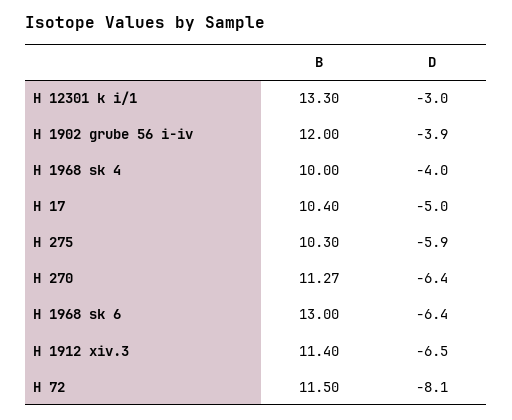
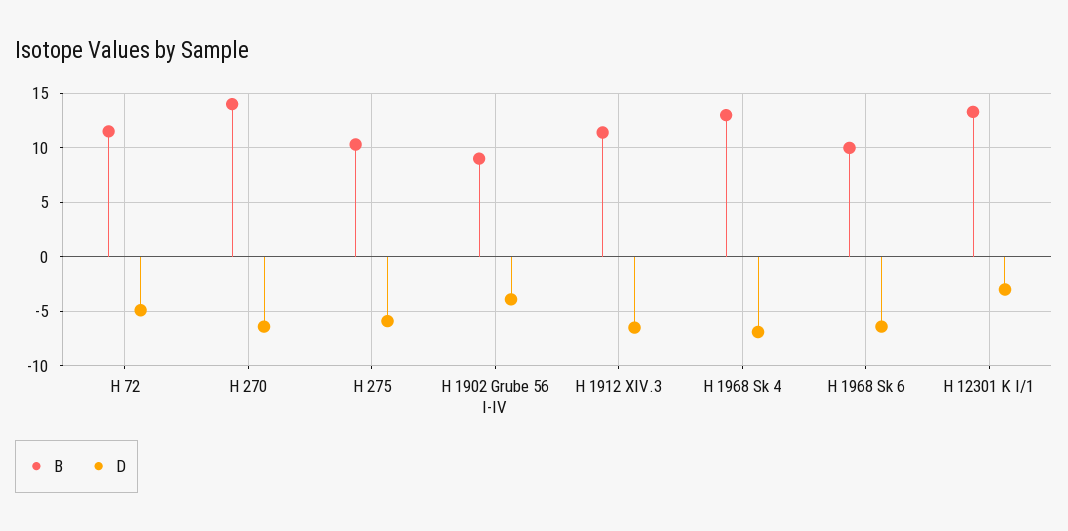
  {
    "B": {
      "H 12301 k i/1": 13.3,
-     "H 1902 grube 56 i-iv": 12,
+     "H 1902 grube 56 i-iv": 9,
-     "H 1968 sk 4": 10,
+     "H 1968 sk 4": 13,
-     "H 17": 10.4,
      "H 275": 10.3,
-     "H 270": 11.27,
+     "H 270": 14,
-     "H 1968 sk 6": 13,
+     "H 1968 sk 6": 10,
      "H 1912 xiv.3": 11.4,
      "H 72": 11.5
    },
    "D": {
      "H 12301 k i/1": -3,
      "H 1902 grube 56 i-iv": -3.9,
-     "H 1968 sk 4": -4,
+     "H 1968 sk 4": -7,
-     "H 17": -5,
      "H 275": -5.9,
      "H 270": -6.4,
      "H 1968 sk 6": -6.4,
      "H 1912 xiv.3": -6.5,
-     "H 72": -8.1
+     "H 72": -5
    }
  }

